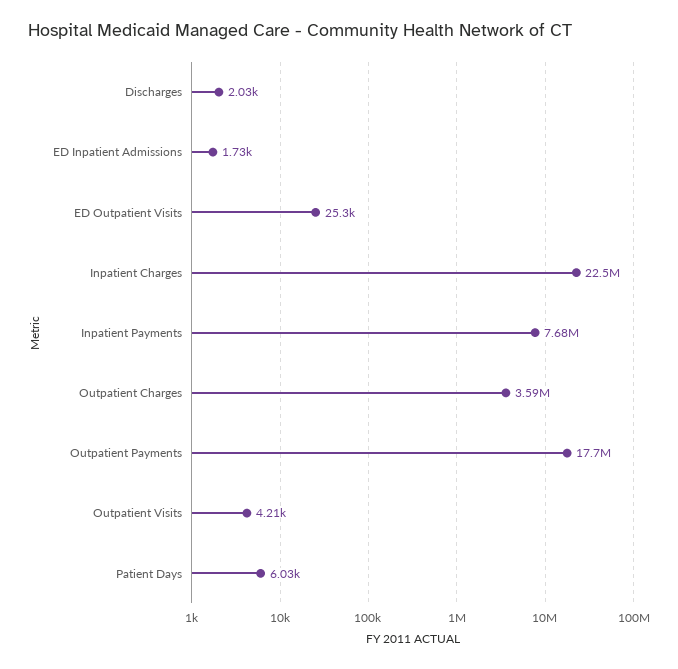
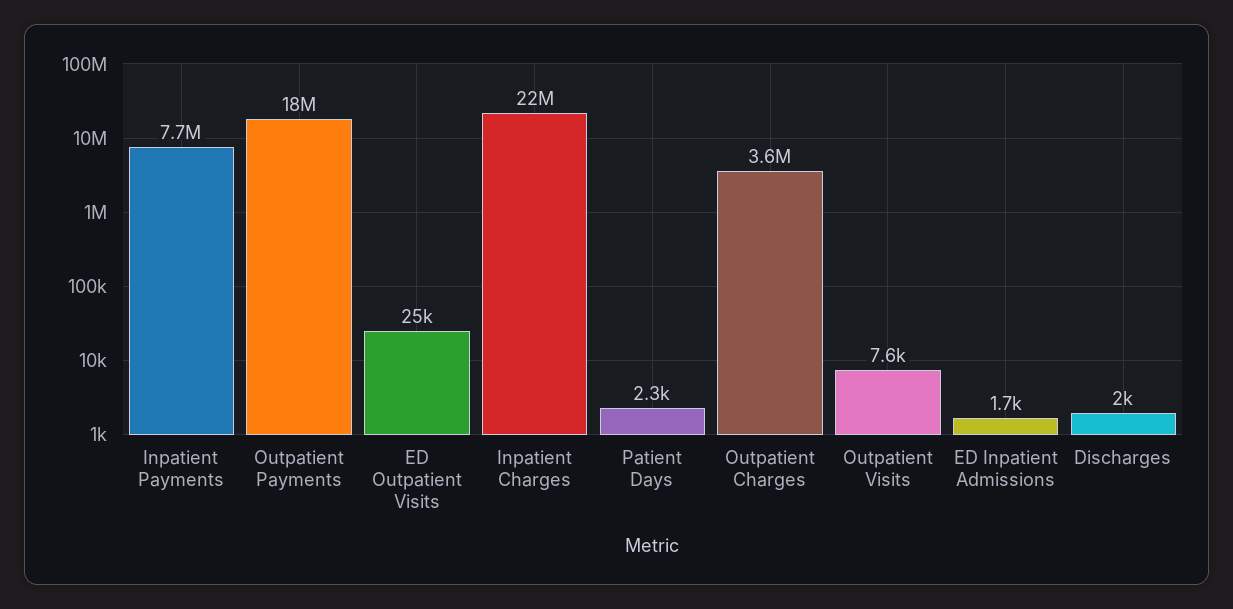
  {
    "Discharges": 2030,
    "ED Inpatient Admissions": 1730,
    "ED Outpatient Visits": 25300,
    "Inpatient Charges": 22500000,
    "Inpatient Payments": 7680000,
    "Outpatient Charges": 3590000,
    "Outpatient Payments": 17700000,
-   "Outpatient Visits": 4210,
+   "Outpatient Visits": 7600,
-   "Patient Days": 6030
+   "Patient Days": 2300
  }

